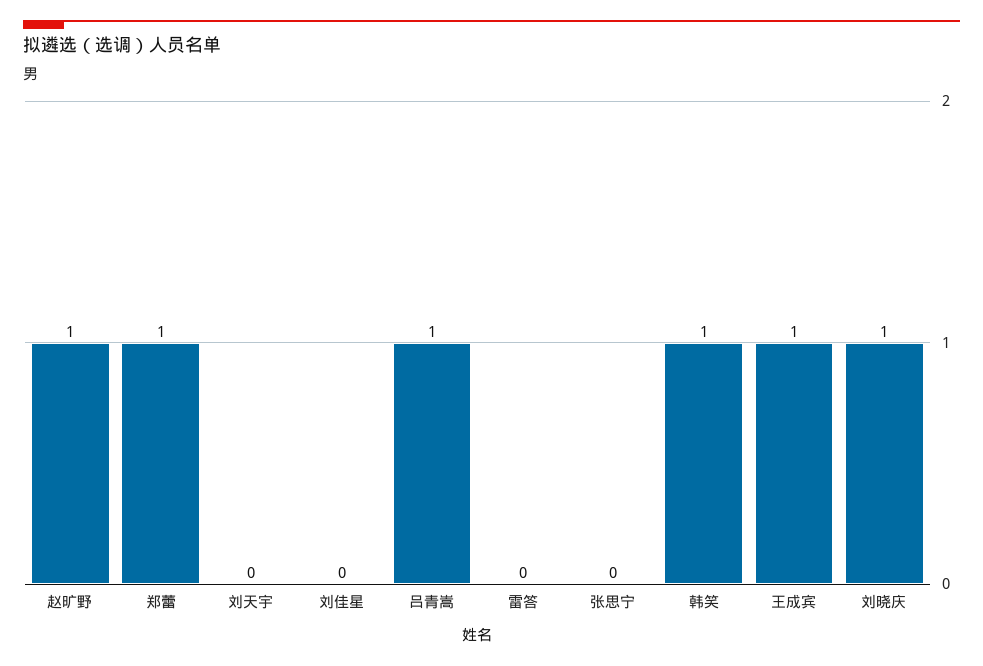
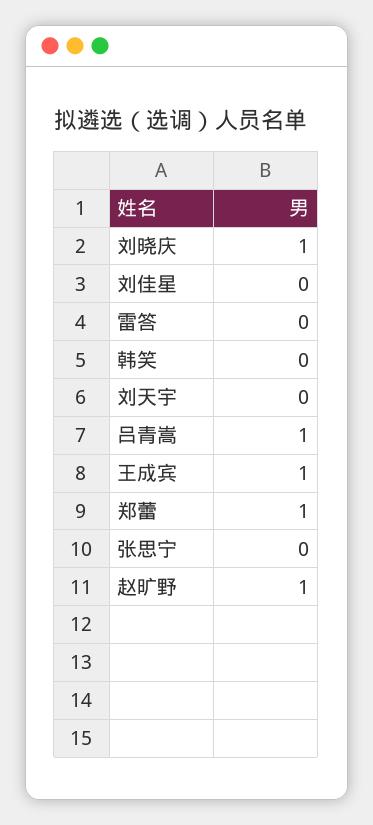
  {
    "赵旷野": 1,
    "郑蕾": 1,
    "刘天宇": 0,
    "刘佳星": 0,
    "吕青嵩": 1,
    "雷答": 0,
    "张思宁": 0,
-   "韩笑": 1,
+   "韩笑": 0,
    "王成宾": 1,
    "刘晓庆": 1
  }

